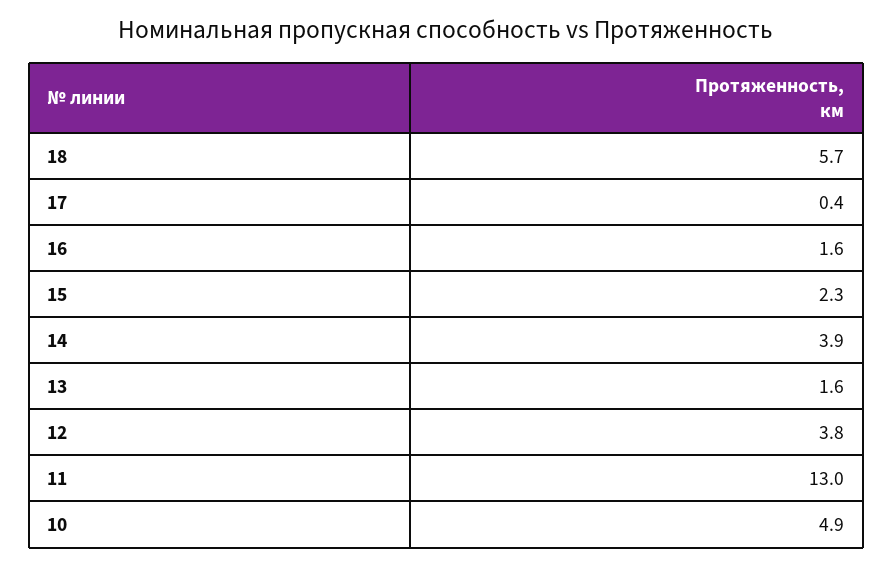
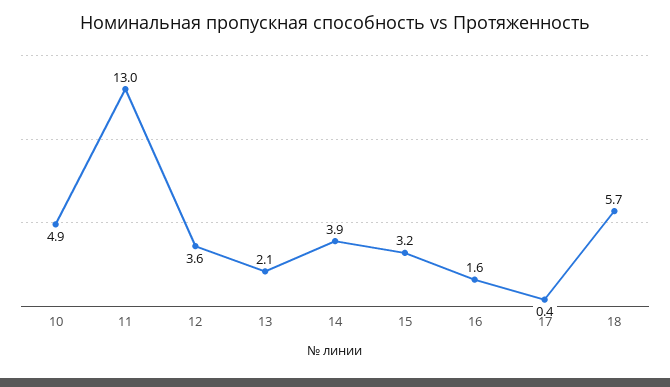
  {
    "18": 5.7,
    "17": 0.4,
    "16": 1.6,
-   "15": 2.3,
+   "15": 3.2,
    "14": 3.9,
-   "13": 1.6,
+   "13": 2.1,
-   "12": 3.8,
+   "12": 3.6,
    "11": 13,
    "10": 4.9
  }

